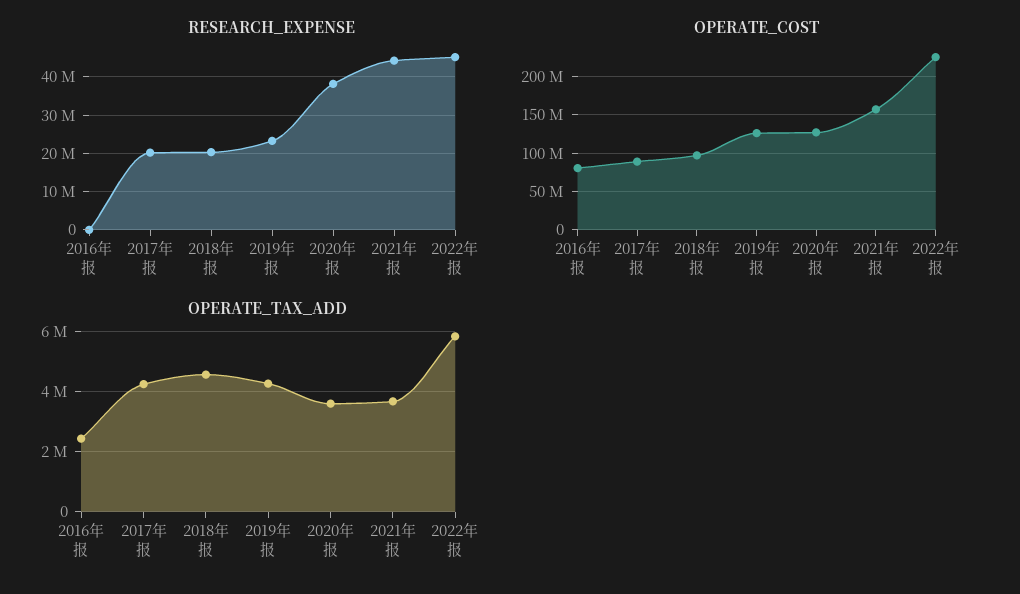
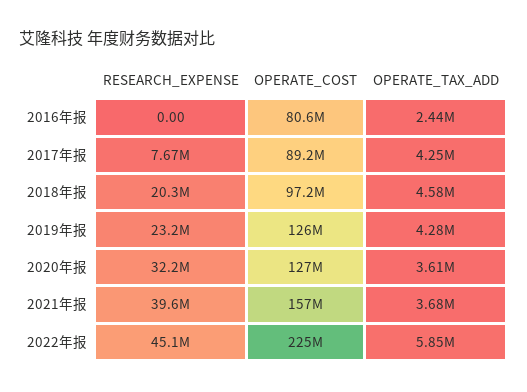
  {
    "RESEARCH_EXPENSE": {
      "2016年报": 0,
-     "2017年报": 20000000,
+     "2017年报": 7670000,
      "2018年报": 20300000,
      "2019年报": 23200000,
-     "2020年报": 38000000,
+     "2020年报": 32200000,
-     "2021年报": 44000000,
+     "2021年报": 39600000,
      "2022年报": 45100000
    },
    "OPERATE_COST": {
      "2016年报": 80600000,
      "2017年报": 89200000,
      "2018年报": 97200000,
      "2019年报": 126000000,
      "2020年报": 127000000,
      "2021年报": 157000000,
      "2022年报": 225000000
    },
    "OPERATE_TAX_ADD": {
      "2016年报": 2440000,
      "2017年报": 4250000,
      "2018年报": 4580000,
      "2019年报": 4280000,
      "2020年报": 3610000,
      "2021年报": 3680000,
      "2022年报": 5850000
    }
  }

